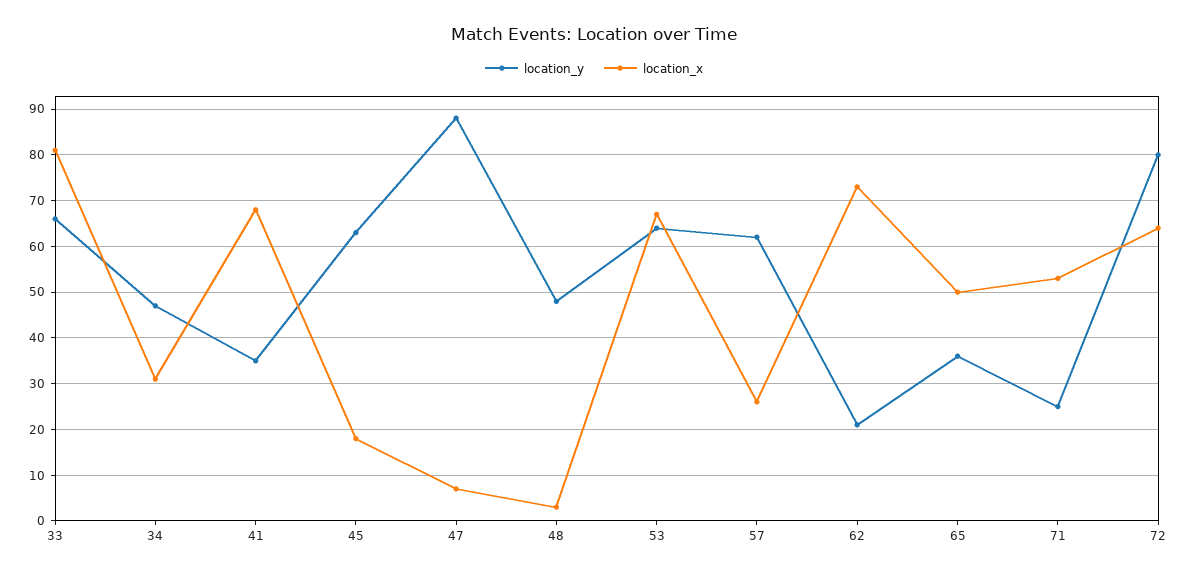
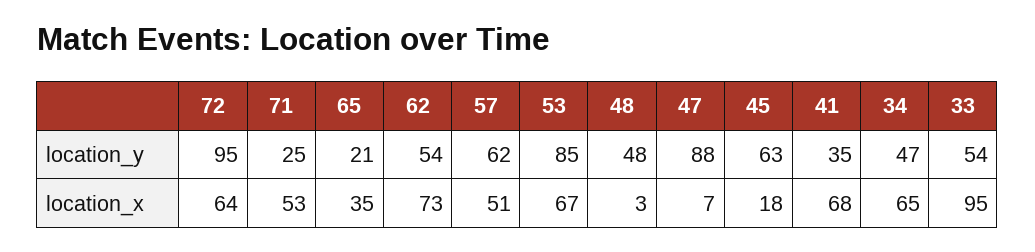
  {
    "location_y": {
-     "33": 65,
+     "33": 54,
      "34": 47,
      "41": 35,
      "45": 63,
      "47": 88,
      "48": 48,
-     "53": 65,
+     "53": 85,
      "57": 62,
-     "62": 20,
+     "62": 54,
-     "65": 35,
+     "65": 21,
      "71": 25,
-     "72": 80
+     "72": 95
    },
    "location_x": {
-     "33": 80,
+     "33": 95,
-     "34": 30,
+     "34": 65,
      "41": 68,
      "45": 18,
      "47": 7,
      "48": 3,
      "53": 67,
-     "57": 25,
+     "57": 51,
      "62": 73,
-     "65": 50,
+     "65": 35,
      "71": 53,
      "72": 64
    }
  }

